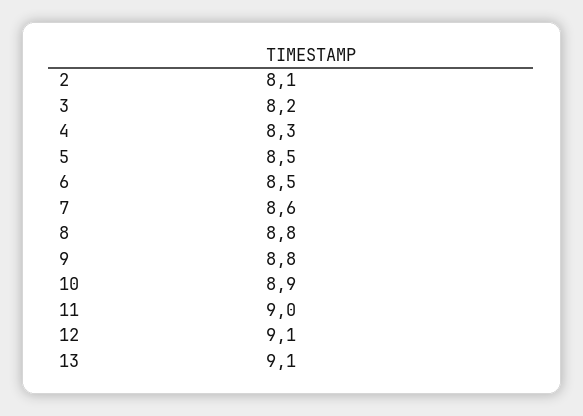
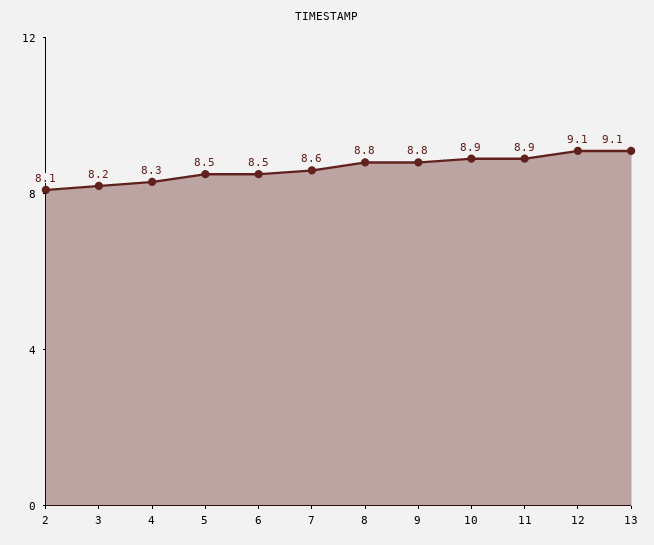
  {
    "2": 8.1,
    "3": 8.2,
    "4": 8.3,
    "5": 8.5,
    "6": 8.5,
    "7": 8.6,
    "8": 8.8,
    "9": 8.8,
    "10": 8.9,
-   "11": 9,
+   "11": 8.9,
    "12": 9.1,
    "13": 9.1
  }

